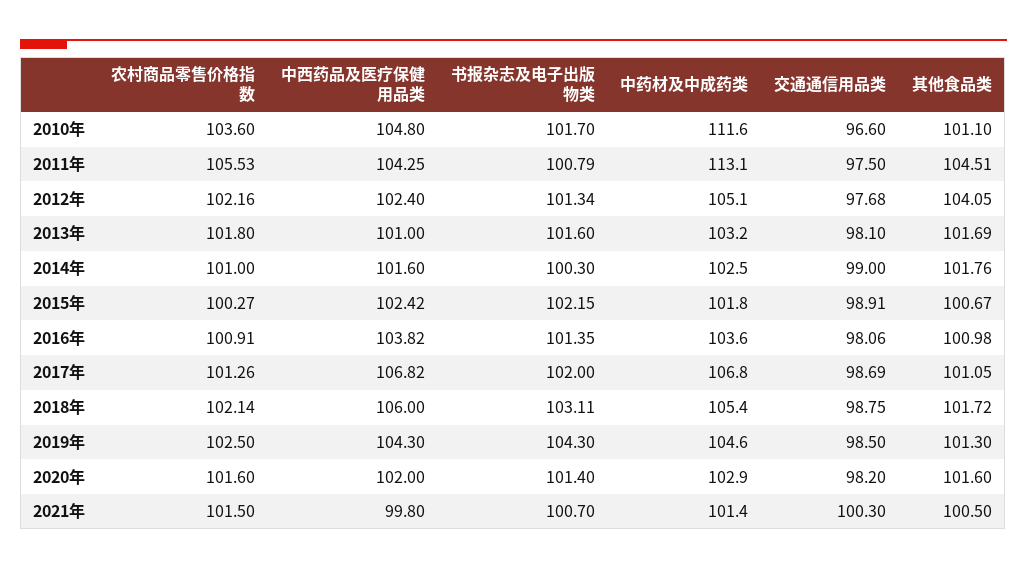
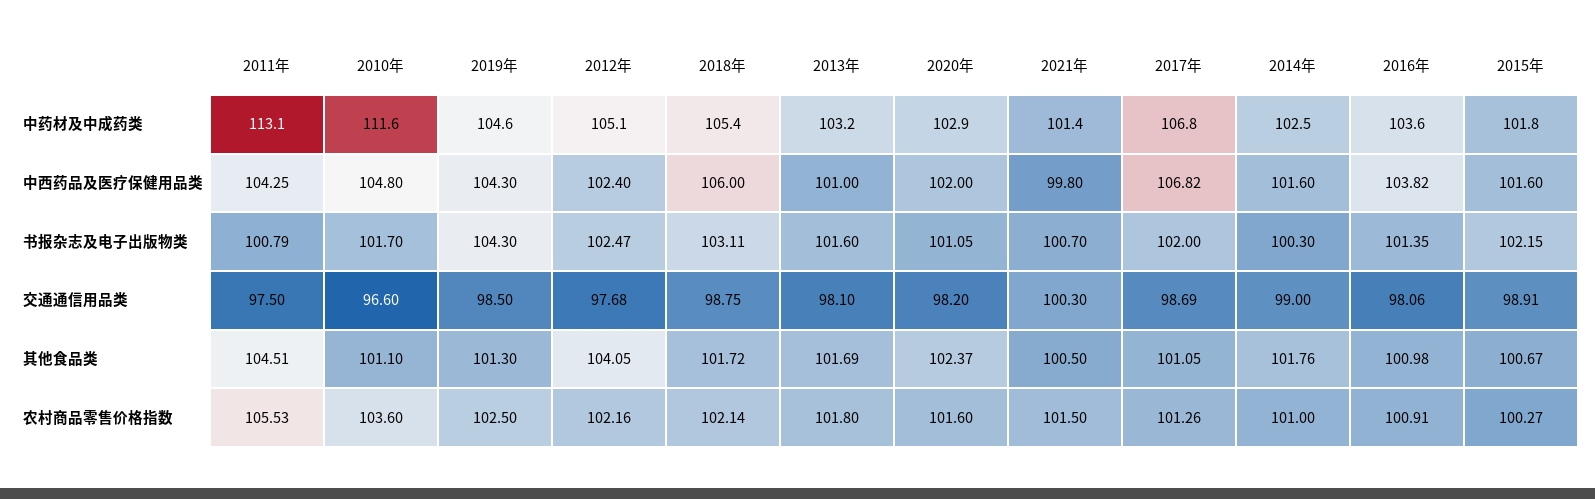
  {
    "农村商品零售价格指数": {
      "2010年": 103.6,
      "2011年": 105.53,
      "2012年": 102.16,
      "2013年": 101.8,
      "2014年": 101,
      "2015年": 100.27,
      "2016年": 100.91,
      "2017年": 101.26,
      "2018年": 102.14,
      "2019年": 102.5,
      "2020年": 101.6,
      "2021年": 101.5
    },
    "中西药品及医疗保健用品类": {
      "2010年": 104.8,
      "2011年": 104.25,
      "2012年": 102.4,
      "2013年": 101,
      "2014年": 101.6,
-     "2015年": 102.42,
+     "2015年": 101.6,
      "2016年": 103.82,
      "2017年": 106.82,
      "2018年": 106,
      "2019年": 104.3,
      "2020年": 102,
      "2021年": 99.8
    },
    "书报杂志及电子出版物类": {
      "2010年": 101.7,
      "2011年": 100.79,
-     "2012年": 101.34,
+     "2012年": 102.47,
      "2013年": 101.6,
      "2014年": 100.3,
      "2015年": 102.15,
      "2016年": 101.35,
      "2017年": 102,
      "2018年": 103.11,
      "2019年": 104.3,
-     "2020年": 101.4,
+     "2020年": 101.05,
      "2021年": 100.7
    },
    "中药材及中成药类": {
      "2010年": 111.6,
      "2011年": 113.1,
      "2012年": 105.1,
      "2013年": 103.2,
      "2014年": 102.5,
      "2015年": 101.8,
      "2016年": 103.6,
      "2017年": 106.8,
      "2018年": 105.4,
      "2019年": 104.6,
      "2020年": 102.9,
      "2021年": 101.4
    },
    "交通通信用品类": {
      "2010年": 96.6,
      "2011年": 97.5,
      "2012年": 97.68,
      "2013年": 98.1,
      "2014年": 99,
      "2015年": 98.91,
      "2016年": 98.06,
      "2017年": 98.69,
      "2018年": 98.75,
      "2019年": 98.5,
      "2020年": 98.2,
      "2021年": 100.3
    },
    "其他食品类": {
      "2010年": 101.1,
      "2011年": 104.51,
      "2012年": 104.05,
      "2013年": 101.69,
      "2014年": 101.76,
      "2015年": 100.67,
      "2016年": 100.98,
      "2017年": 101.05,
      "2018年": 101.72,
      "2019年": 101.3,
-     "2020年": 101.6,
+     "2020年": 102.37,
      "2021年": 100.5
    }
  }

